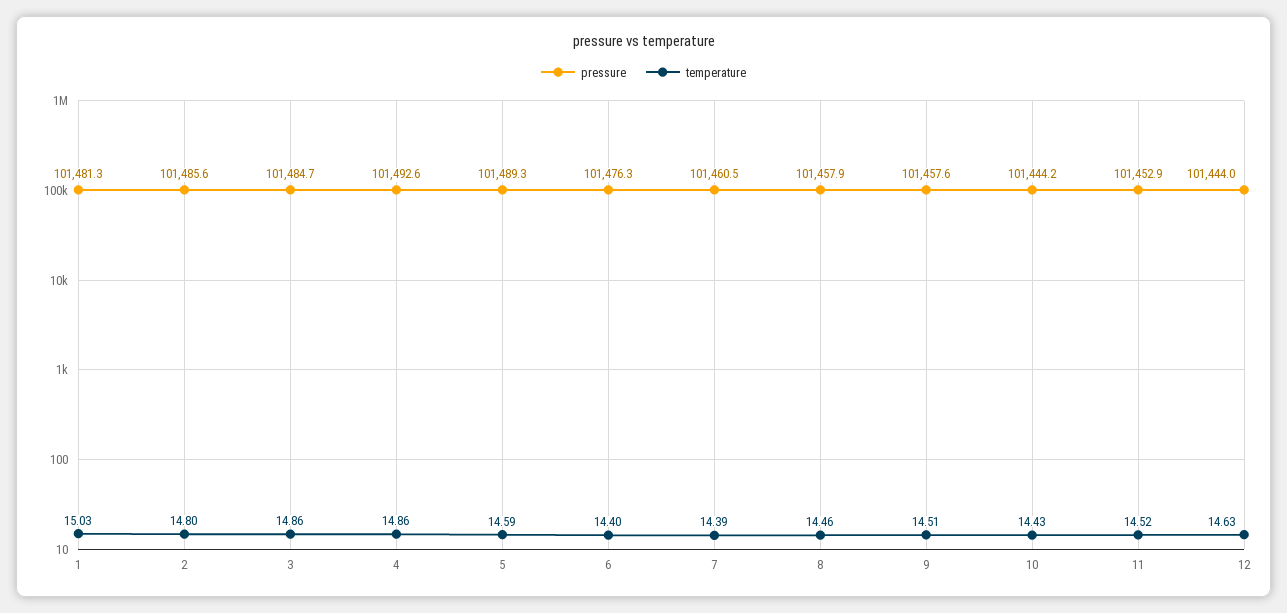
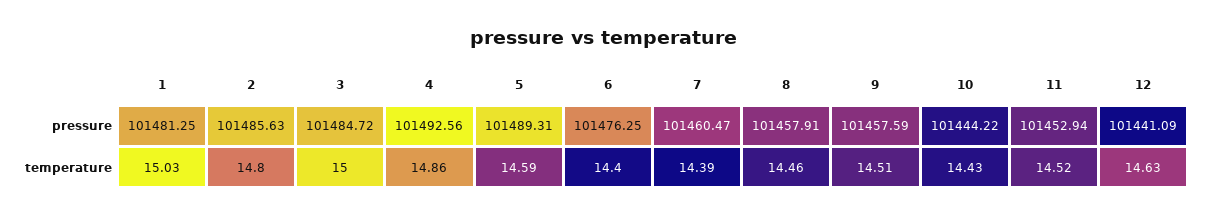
  {
    "pressure": {
      "1": 101481.25,
      "2": 101485.63,
      "3": 101484.72,
      "4": 101492.56,
      "5": 101489.31,
      "6": 101476.25,
      "7": 101460.47,
      "8": 101457.91,
      "9": 101457.59,
      "10": 101444.22,
      "11": 101452.94,
-     "12": 101444
+     "12": 101441.09
    },
    "temperature": {
      "1": 15.03,
      "2": 14.8,
-     "3": 14.86,
+     "3": 15,
      "4": 14.86,
      "5": 14.59,
      "6": 14.4,
      "7": 14.39,
      "8": 14.46,
      "9": 14.51,
      "10": 14.43,
      "11": 14.52,
      "12": 14.63
    }
  }

